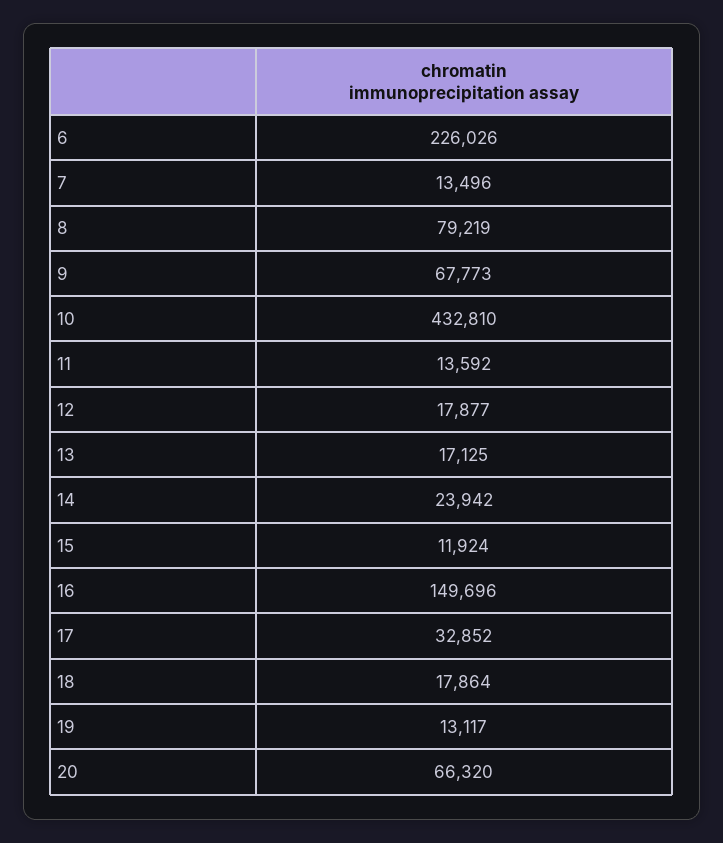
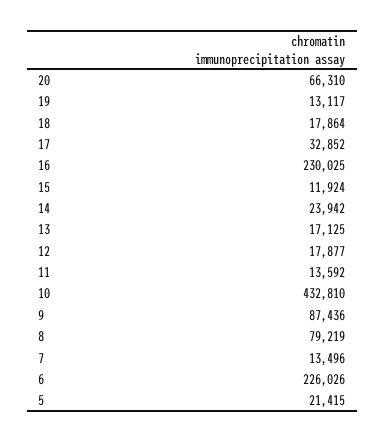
  {
    "6": 226026,
    "7": 13496,
    "8": 79219,
-   "9": 67773,
+   "9": 87436,
    "10": 432810,
    "11": 13592,
    "12": 17877,
    "13": 17125,
    "14": 23942,
    "15": 11924,
-   "16": 149696,
+   "16": 230025,
    "17": 32852,
    "18": 17864,
    "19": 13117,
-   "20": 66320
+   "20": 66310,
+   "5": 21415
  }

